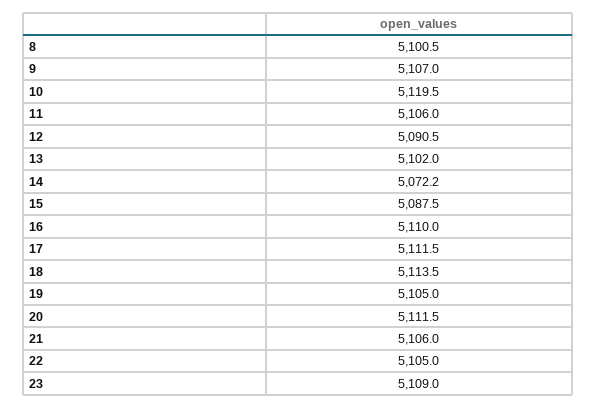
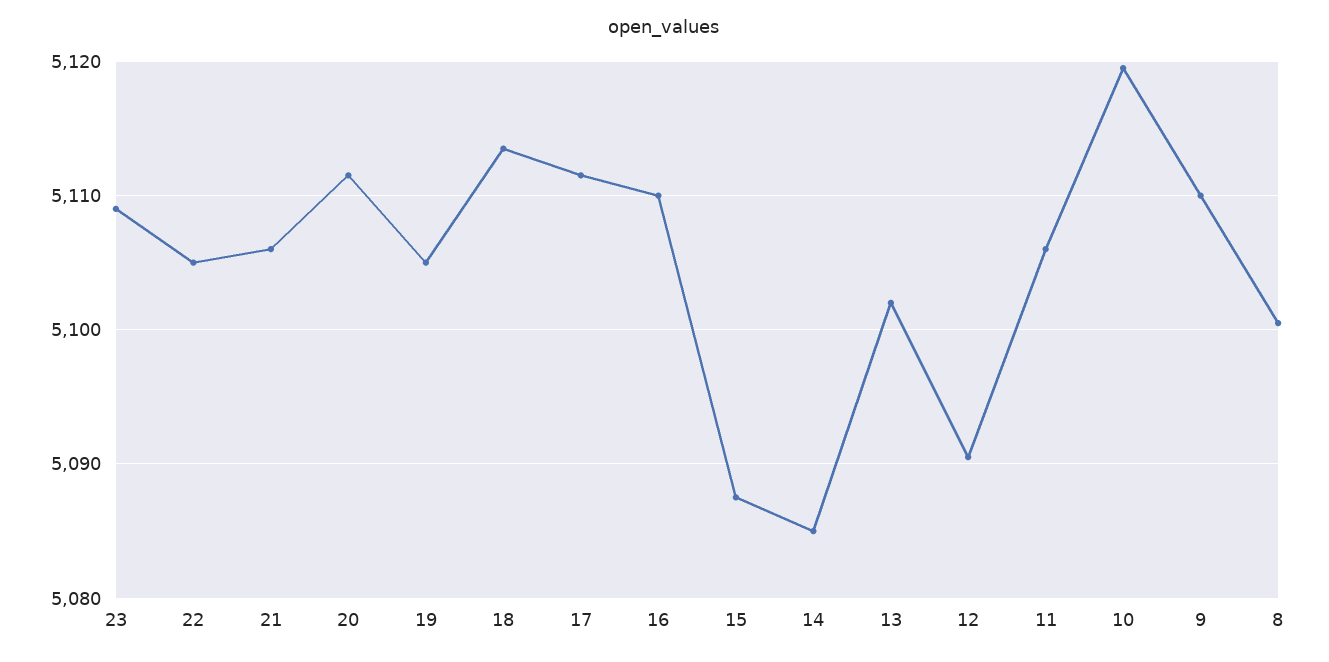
  {
    "8": 5100.5,
-   "9": 5107,
+   "9": 5110,
    "10": 5119.5,
    "11": 5106,
    "12": 5090.5,
    "13": 5102,
-   "14": 5072.2,
+   "14": 5085,
    "15": 5087.5,
    "16": 5110,
    "17": 5111.5,
    "18": 5113.5,
    "19": 5105,
    "20": 5111.5,
    "21": 5106,
    "22": 5105,
    "23": 5109
  }

